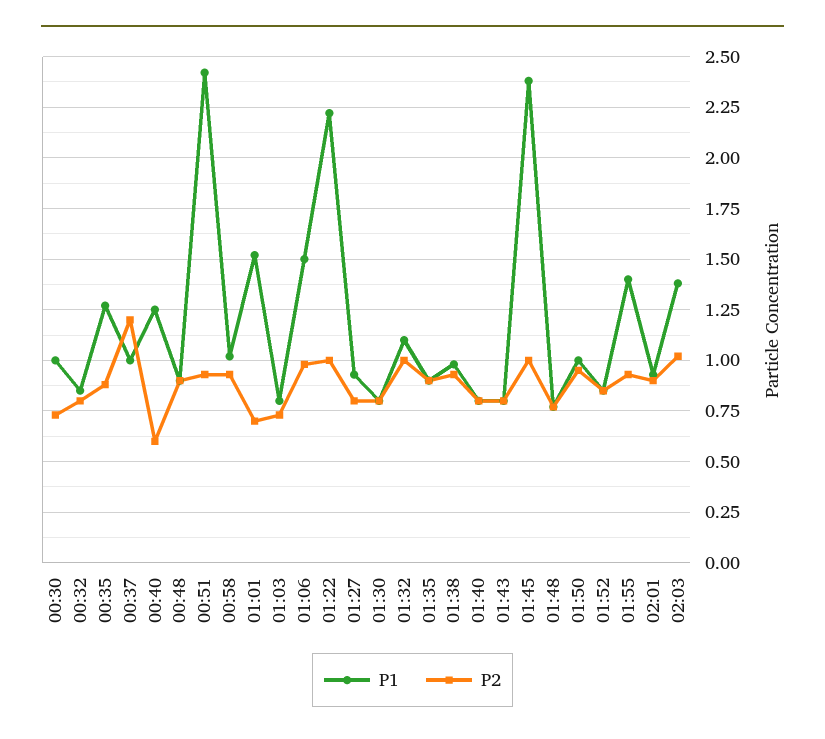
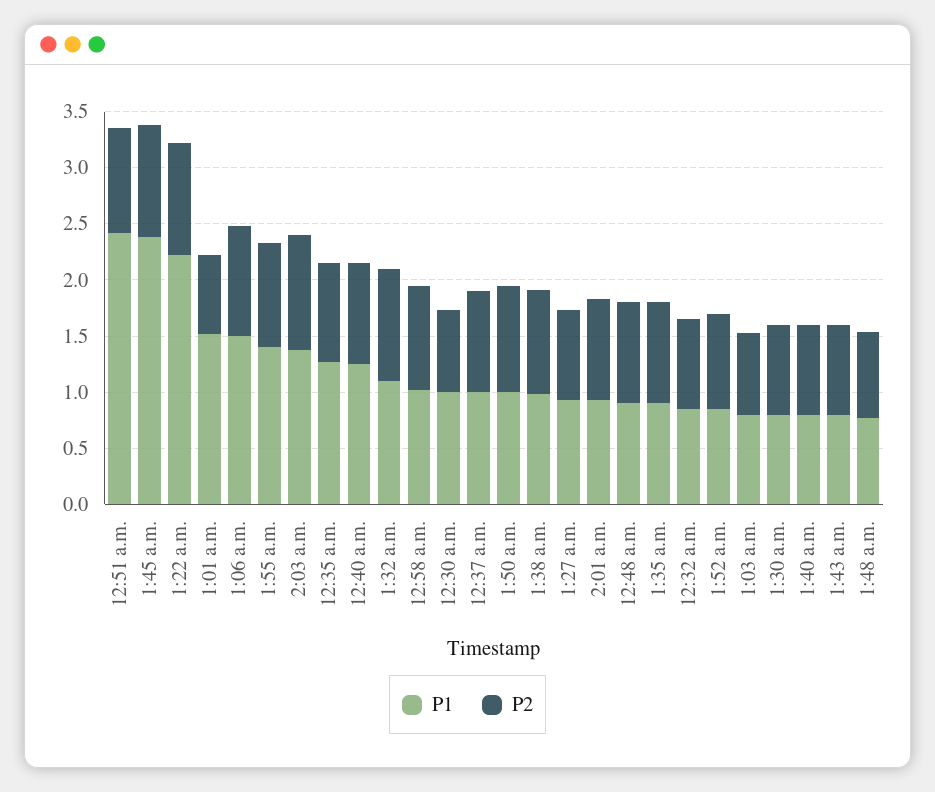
  {
    "P1": {
      "00:30": 1,
      "00:32": 0.85,
      "00:35": 1.25,
      "00:37": 1,
      "00:40": 1.25,
      "00:48": 0.9,
      "00:51": 2.4,
      "00:58": 1,
      "01:01": 1.5,
      "01:03": 0.8,
      "01:06": 1.5,
      "01:22": 2.2,
      "01:27": 0.95,
      "01:30": 0.8,
      "01:32": 1.1,
      "01:35": 0.9,
      "01:38": 1,
      "01:40": 0.8,
      "01:43": 0.8,
      "01:45": 2.4,
      "01:48": 0.75,
      "01:50": 1,
      "01:52": 0.85,
      "01:55": 1.4,
      "02:01": 0.95,
      "02:03": 1.4
    },
    "P2": {
      "00:30": 0.75,
      "00:32": 0.8,
      "00:35": 0.9,
-     "00:37": 1.2,
+     "00:37": 0.9,
-     "00:40": 0.6,
+     "00:40": 0.9,
      "00:48": 0.9,
      "00:51": 0.95,
      "00:58": 0.95,
      "01:01": 0.7,
      "01:03": 0.75,
      "01:06": 1,
      "01:22": 1,
      "01:27": 0.8,
      "01:30": 0.8,
      "01:32": 1,
      "01:35": 0.9,
      "01:38": 0.95,
      "01:40": 0.8,
      "01:43": 0.8,
      "01:45": 1,
      "01:48": 0.75,
      "01:50": 0.95,
      "01:52": 0.85,
      "01:55": 0.95,
      "02:01": 0.9,
      "02:03": 1
    }
  }

